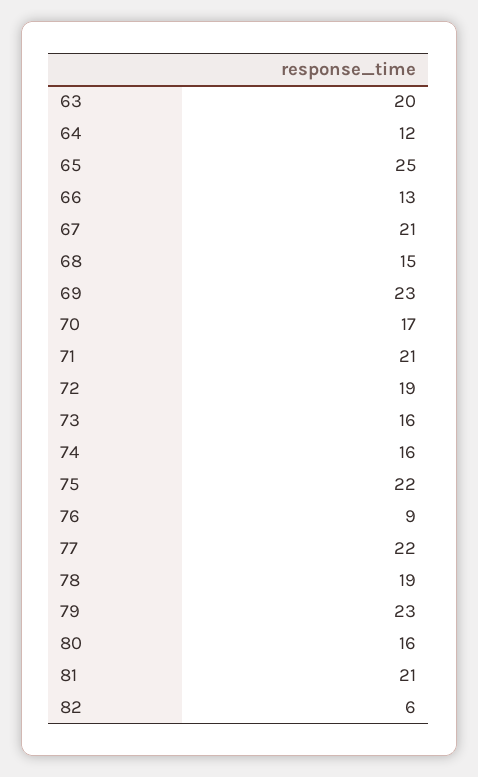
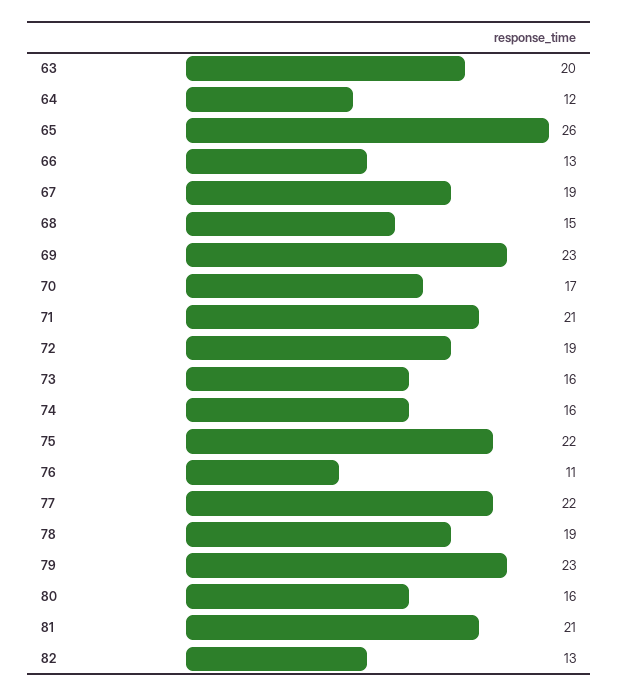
  {
    "63": 20,
    "64": 12,
-   "65": 25,
+   "65": 26,
    "66": 13,
-   "67": 21,
+   "67": 19,
    "68": 15,
    "69": 23,
    "70": 17,
    "71": 21,
    "72": 19,
    "73": 16,
    "74": 16,
    "75": 22,
-   "76": 9,
+   "76": 11,
    "77": 22,
    "78": 19,
    "79": 23,
    "80": 16,
    "81": 21,
-   "82": 6
+   "82": 13
  }

